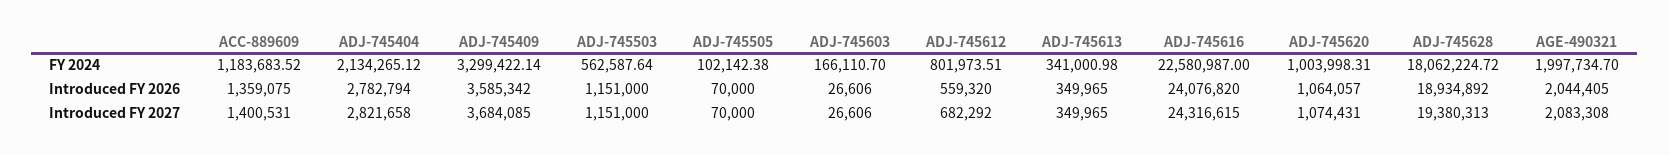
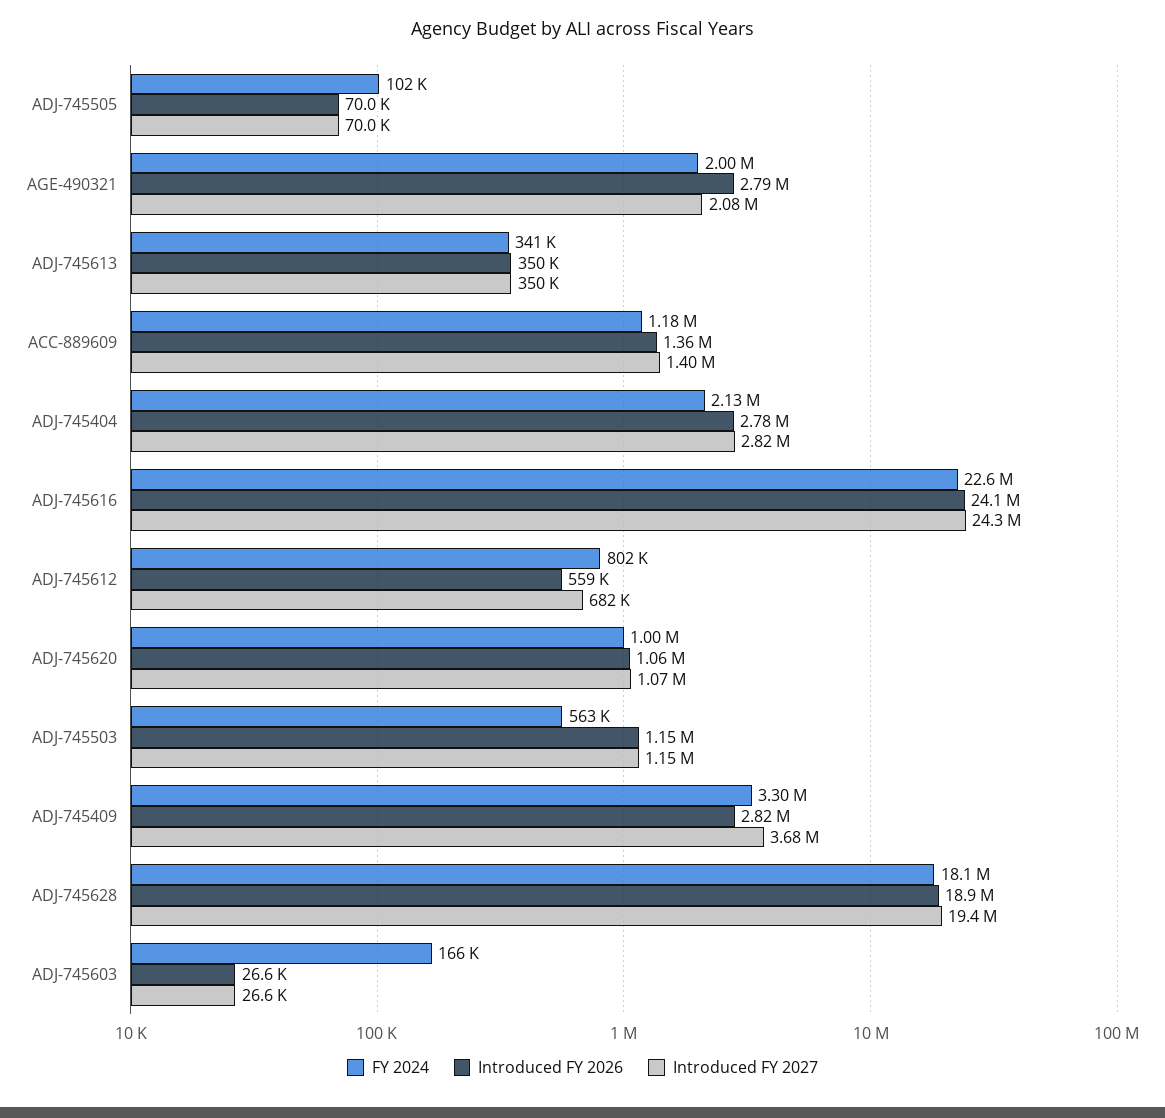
  {
    "FY 2024": {
      "ACC-889609": 1183683.52,
      "ADJ-745404": 2134265.12,
      "ADJ-745409": 3299422.14,
      "ADJ-745503": 562587.64,
      "ADJ-745505": 102142.38,
      "ADJ-745603": 166110.7,
      "ADJ-745612": 801973.51,
      "ADJ-745613": 341000.98,
      "ADJ-745616": 22580987,
      "ADJ-745620": 1003998.31,
      "ADJ-745628": 18062224.72,
      "AGE-490321": 1997734.7
    },
    "Introduced FY 2026": {
      "ACC-889609": 1359075,
      "ADJ-745404": 2782794,
-     "ADJ-745409": 3585342,
+     "ADJ-745409": 2820000,
      "ADJ-745503": 1151000,
      "ADJ-745505": 70000,
      "ADJ-745603": 26606,
      "ADJ-745612": 559320,
      "ADJ-745613": 349965,
      "ADJ-745616": 24076820,
      "ADJ-745620": 1064057,
      "ADJ-745628": 18934892,
-     "AGE-490321": 2044405
+     "AGE-490321": 2790000
    },
    "Introduced FY 2027": {
      "ACC-889609": 1400531,
      "ADJ-745404": 2821658,
      "ADJ-745409": 3684085,
      "ADJ-745503": 1151000,
      "ADJ-745505": 70000,
      "ADJ-745603": 26606,
      "ADJ-745612": 682292,
      "ADJ-745613": 349965,
      "ADJ-745616": 24316615,
      "ADJ-745620": 1074431,
      "ADJ-745628": 19380313,
      "AGE-490321": 2083308
    }
  }

